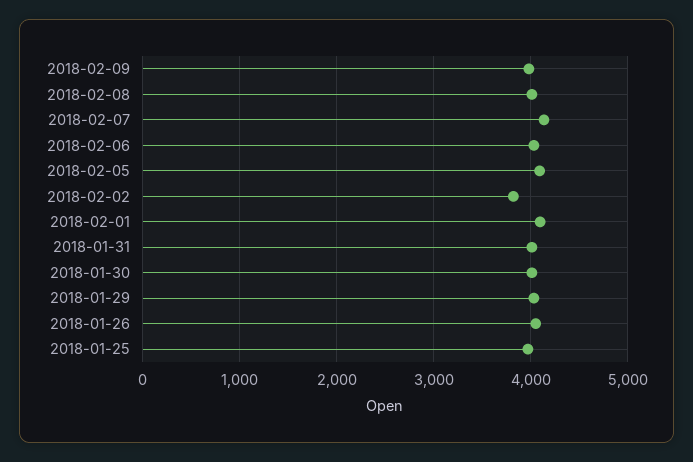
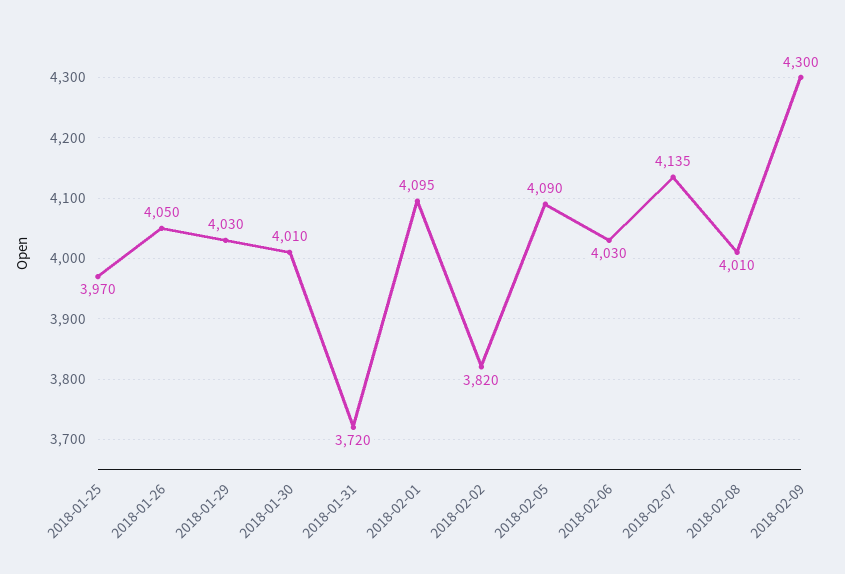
  {
-   "2018-02-09": 4000,
+   "2018-02-09": 4300,
    "2018-02-08": 4010,
    "2018-02-07": 4135,
    "2018-02-06": 4030,
    "2018-02-05": 4090,
    "2018-02-02": 3820,
    "2018-02-01": 4095,
-   "2018-01-31": 4000,
+   "2018-01-31": 3720,
    "2018-01-30": 4010,
    "2018-01-29": 4030,
    "2018-01-26": 4050,
    "2018-01-25": 3970
  }

